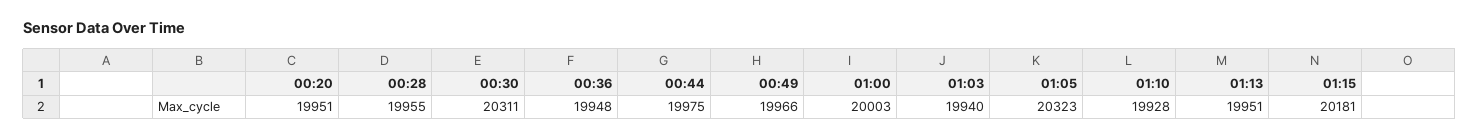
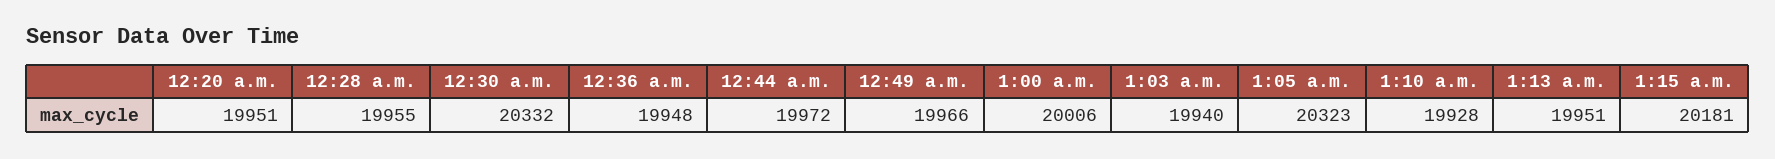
  {
    "00:20": 19951,
    "00:28": 19955,
-   "00:30": 20311,
+   "00:30": 20332,
    "00:36": 19948,
-   "00:44": 19975,
+   "00:44": 19972,
    "00:49": 19966,
-   "01:00": 20003,
+   "01:00": 20006,
    "01:03": 19940,
    "01:05": 20323,
    "01:10": 19928,
    "01:13": 19951,
    "01:15": 20181
  }

